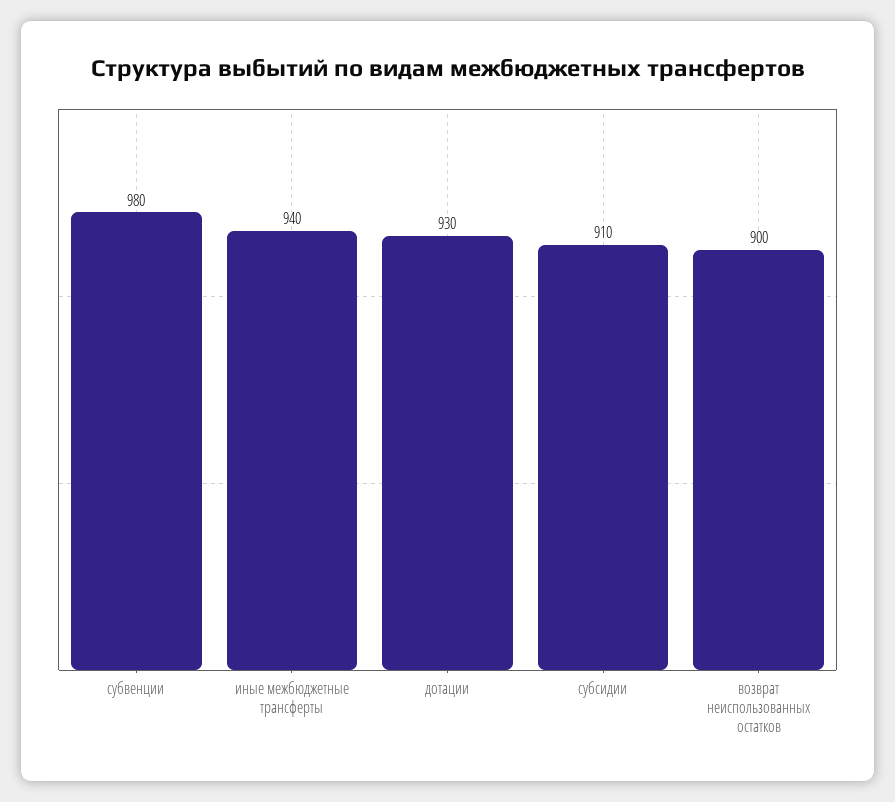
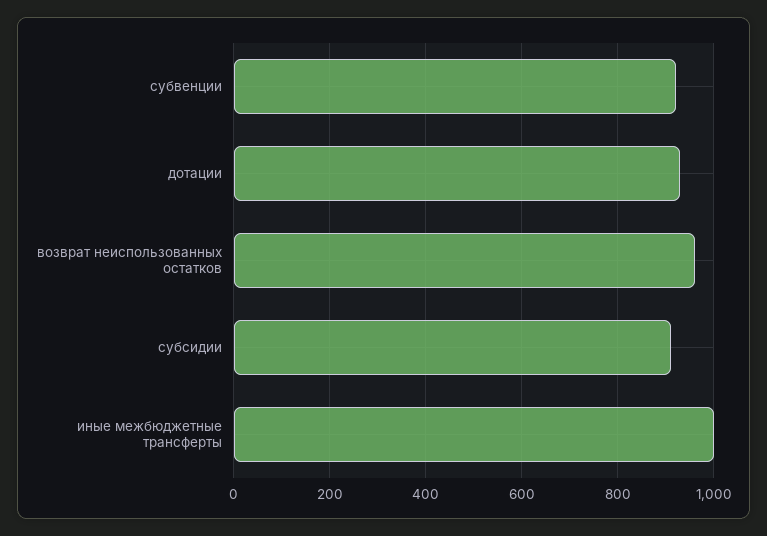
  {
-   "субвенции": 980,
+   "субвенции": 920,
-   "иные межбюджетные трансферты": 940,
+   "иные межбюджетные трансферты": 1000,
    "дотации": 930,
    "субсидии": 910,
-   "возврат неиспользованных остатков": 900
+   "возврат неиспользованных остатков": 960
  }

